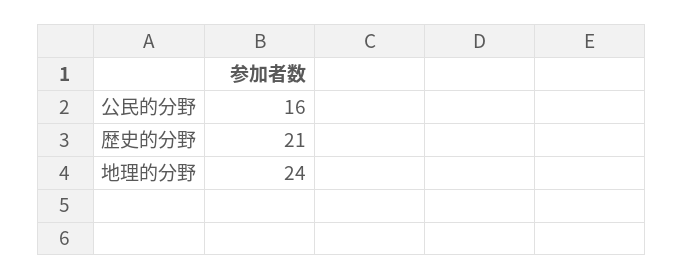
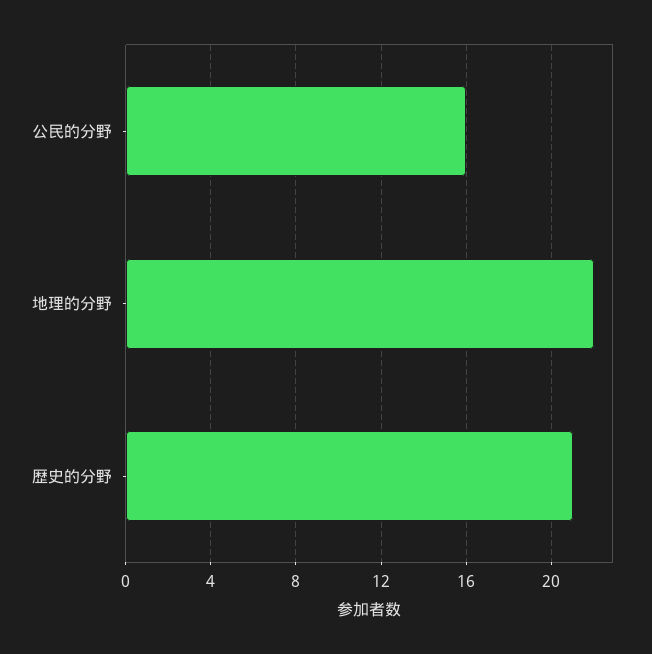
  {
    "公民的分野": 16,
    "歴史的分野": 21,
-   "地理的分野": 24
+   "地理的分野": 22
  }

